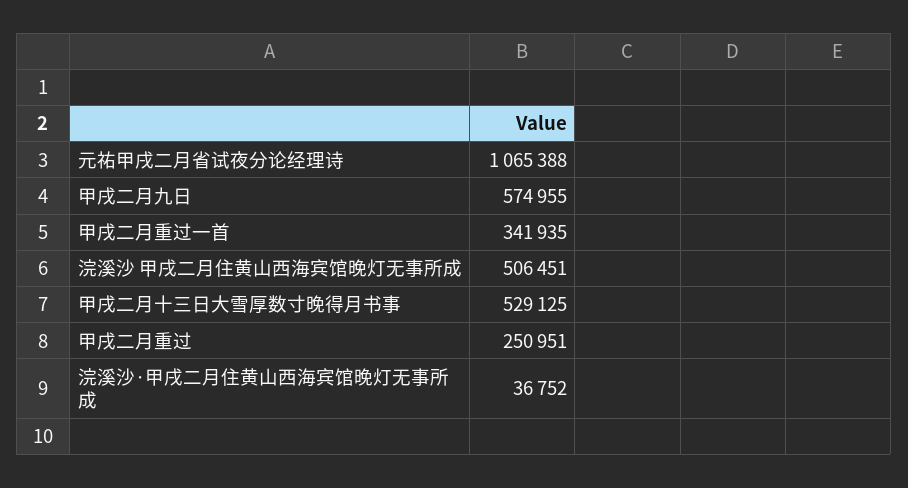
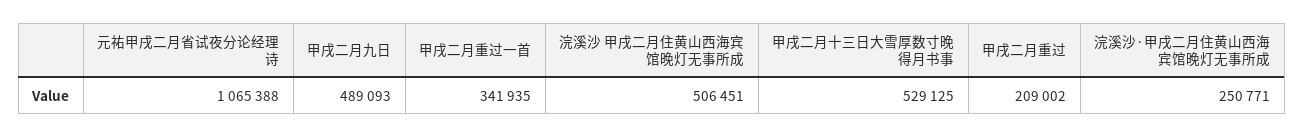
  {
    "元祐甲戌二月省试夜分论经理诗": 1065388,
-   "甲戌二月九日": 574955,
+   "甲戌二月九日": 489093,
    "甲戌二月重过一首": 341935,
    "浣溪沙 甲戌二月住黄山西海宾馆晚灯无事所成": 506451,
    "甲戌二月十三日大雪厚数寸晚得月书事": 529125,
-   "甲戌二月重过": 250951,
+   "甲戌二月重过": 209002,
-   "浣溪沙·甲戌二月住黄山西海宾馆晚灯无事所成": 36752
+   "浣溪沙·甲戌二月住黄山西海宾馆晚灯无事所成": 250771
  }

